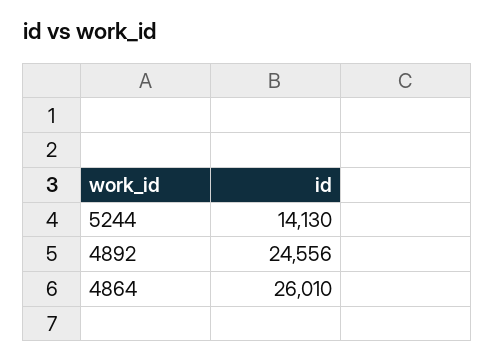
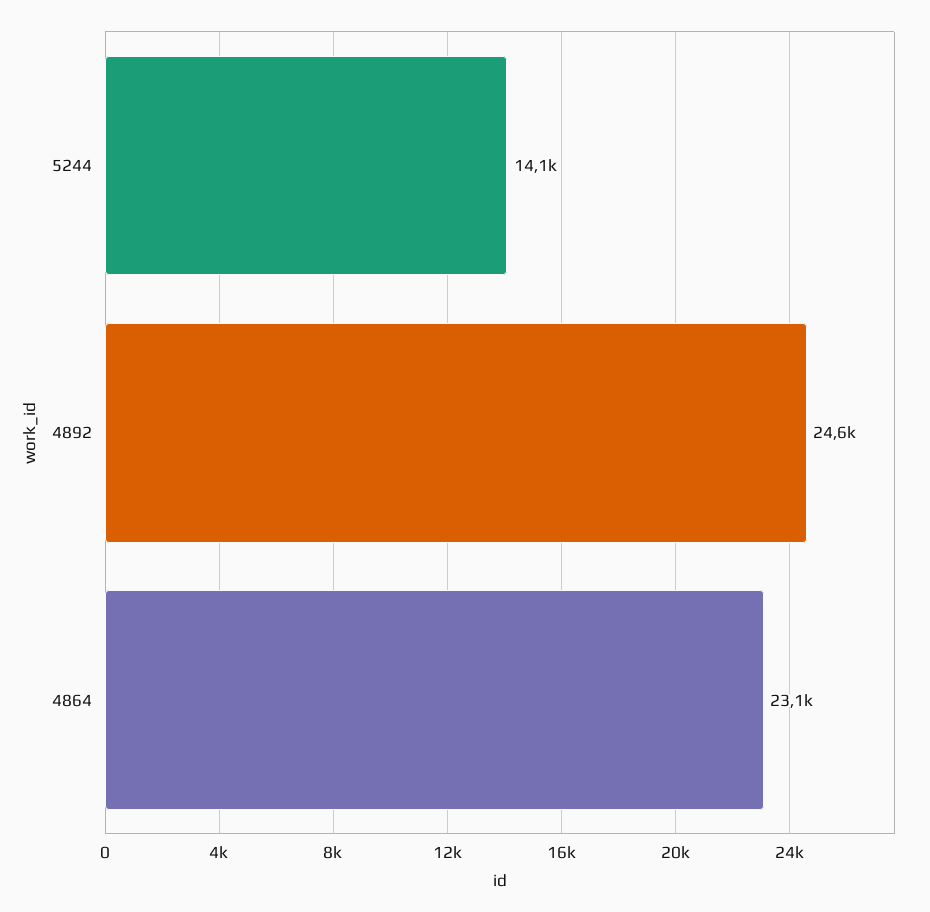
  {
    "5244": 14130,
    "4892": 24556,
-   "4864": 26010
+   "4864": 23100
  }

